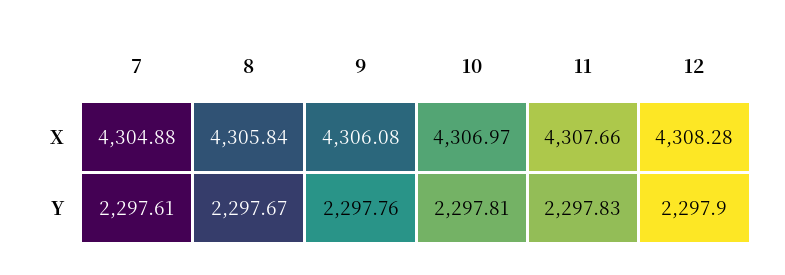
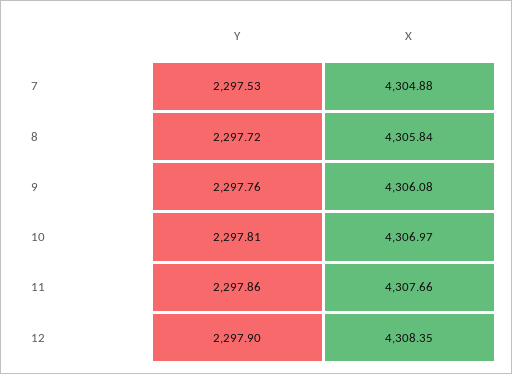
  {
    "7": {
      "X": 4304.88,
-     "Y": 2297.61
+     "Y": 2297.53
    },
    "8": {
      "X": 4305.84,
-     "Y": 2297.67
+     "Y": 2297.72
    },
    "9": {
      "X": 4306.08,
      "Y": 2297.76
    },
    "10": {
      "X": 4306.97,
      "Y": 2297.81
    },
    "11": {
      "X": 4307.66,
-     "Y": 2297.83
+     "Y": 2297.86
    },
    "12": {
-     "X": 4308.28,
+     "X": 4308.35,
      "Y": 2297.9
    }
  }

